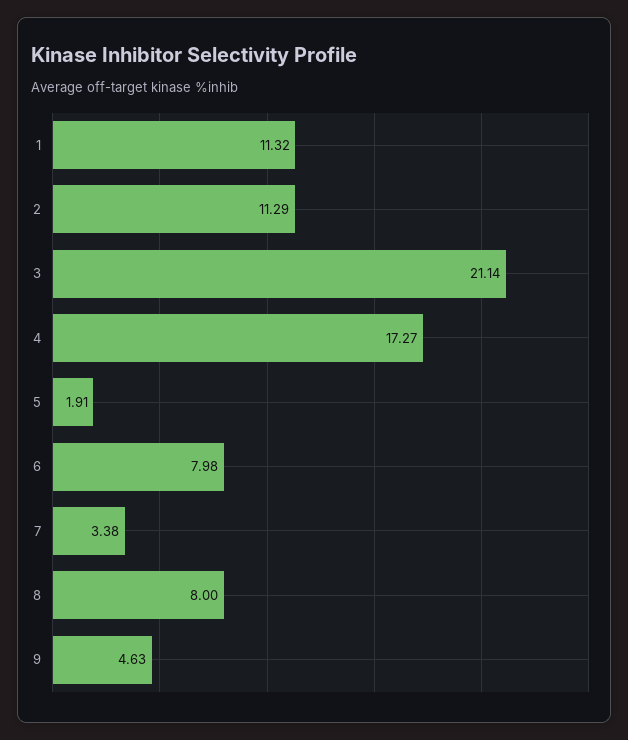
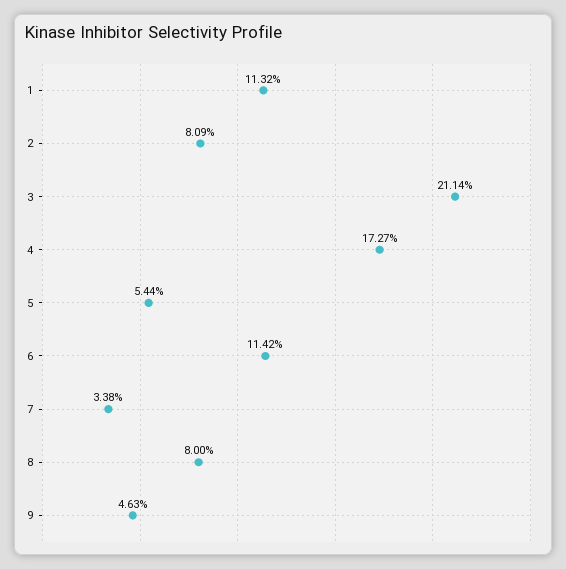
  {
    "1": 11.32,
-   "2": 11.29,
+   "2": 8.09,
    "3": 21.14,
    "4": 17.27,
-   "5": 1.91,
+   "5": 5.44,
-   "6": 7.98,
+   "6": 11.42,
    "7": 3.38,
    "8": 8,
    "9": 4.63
  }

